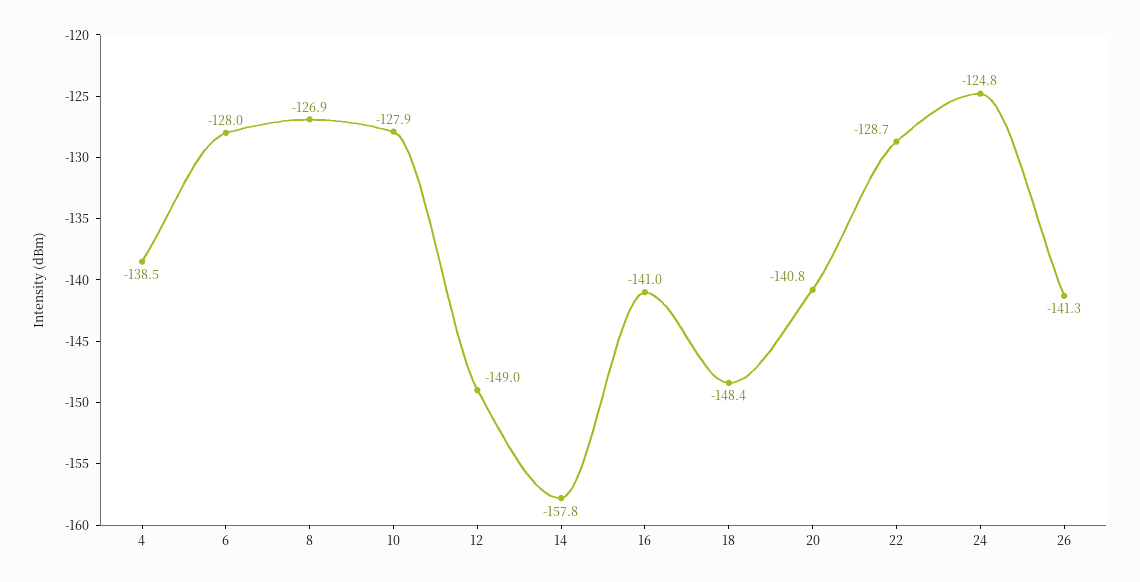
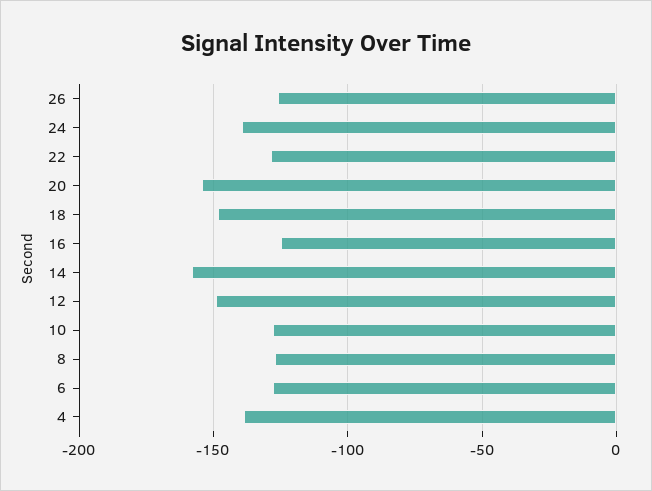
  {
    "4": -138.5,
    "6": -128,
    "8": -126.9,
    "10": -127.9,
    "12": -149,
    "14": -157.8,
-   "16": -141,
+   "16": -125,
    "18": -148.4,
-   "20": -140.8,
+   "20": -155,
    "22": -128.7,
-   "24": -124.8,
+   "24": -140,
-   "26": -141.3
+   "26": -125
  }

